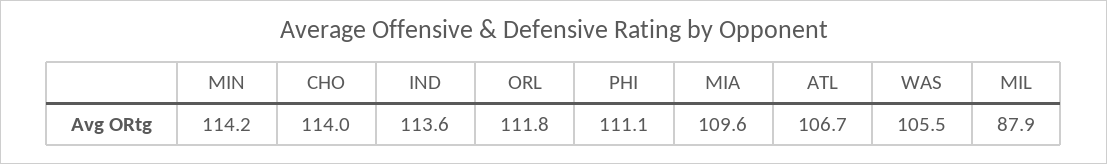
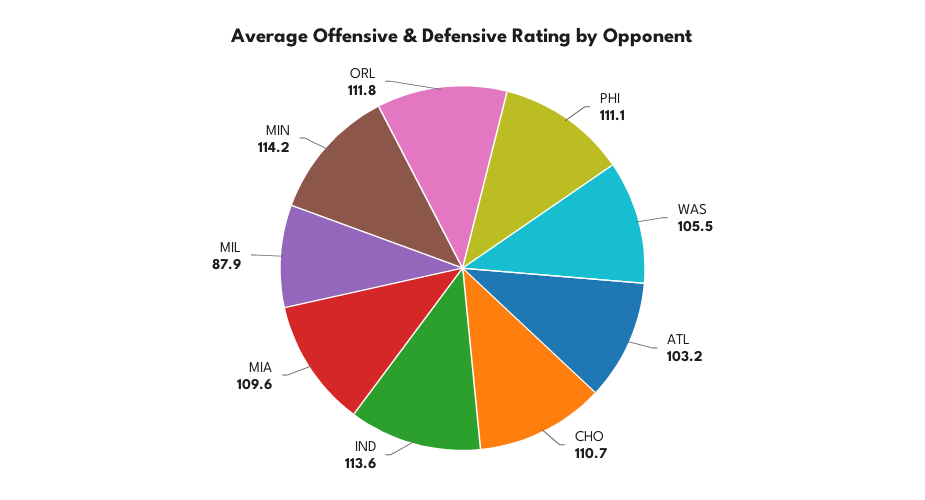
  {
    "MIN": 114.2,
-   "CHO": 114,
+   "CHO": 110.7,
    "IND": 113.6,
    "ORL": 111.8,
    "PHI": 111.1,
    "MIA": 109.6,
-   "ATL": 106.7,
+   "ATL": 103.2,
    "WAS": 105.5,
    "MIL": 87.9
  }

